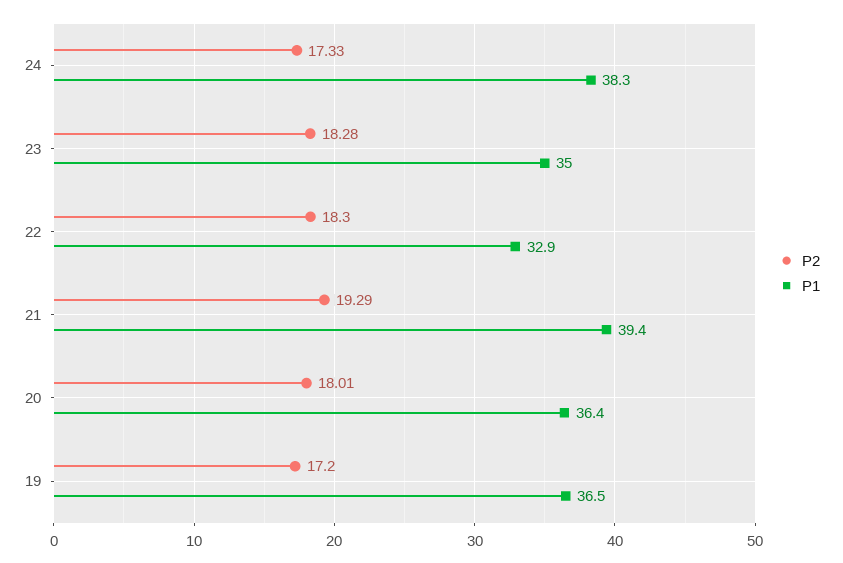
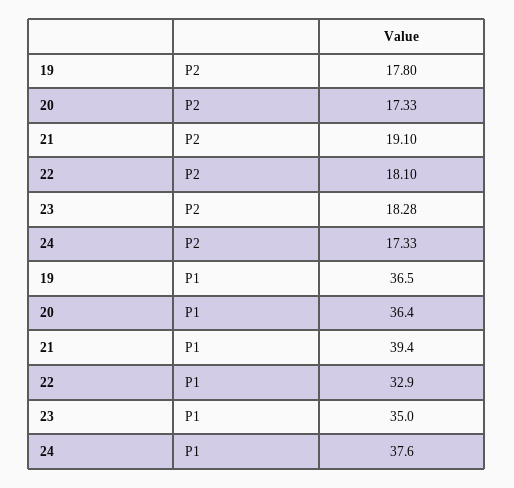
  {
    "P2": {
      "24": 17.33,
      "23": 18.28,
-     "22": 18.3,
+     "22": 18.1,
-     "21": 19.29,
+     "21": 19.1,
-     "20": 18.01,
+     "20": 17.33,
-     "19": 17.2
+     "19": 17.8
    },
    "P1": {
-     "24": 38.3,
+     "24": 37.6,
      "23": 35,
      "22": 32.9,
      "21": 39.4,
      "20": 36.4,
      "19": 36.5
    }
  }

